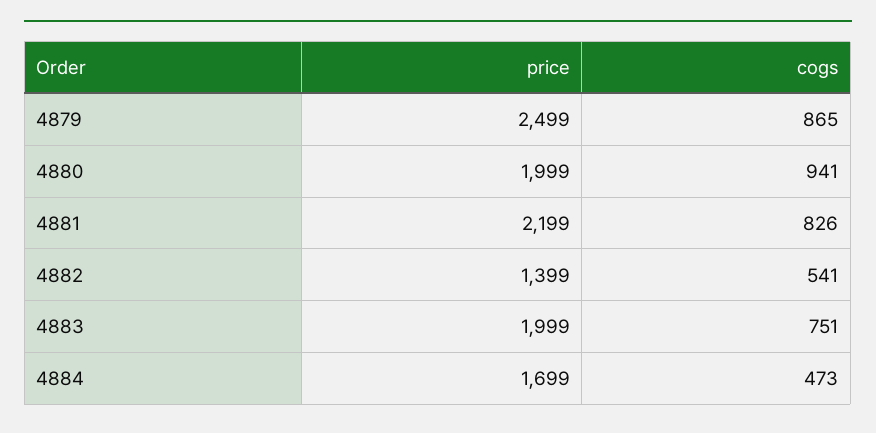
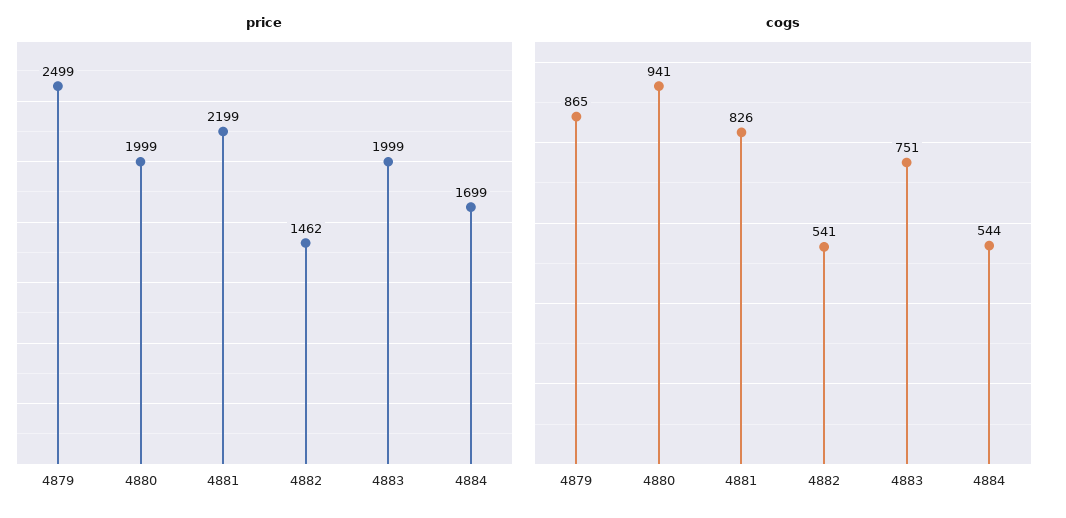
  {
    "price": {
      "4879": 2499,
      "4880": 1999,
      "4881": 2199,
-     "4882": 1399,
+     "4882": 1462,
      "4883": 1999,
      "4884": 1699
    },
    "cogs": {
      "4879": 865,
      "4880": 941,
      "4881": 826,
      "4882": 541,
      "4883": 751,
-     "4884": 473
+     "4884": 544
    }
  }

